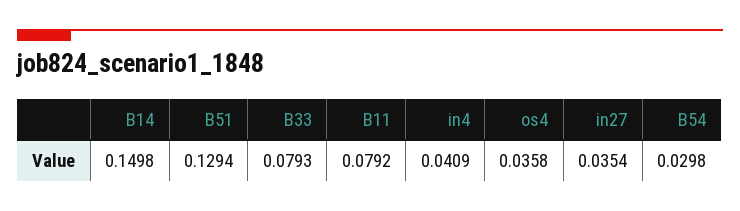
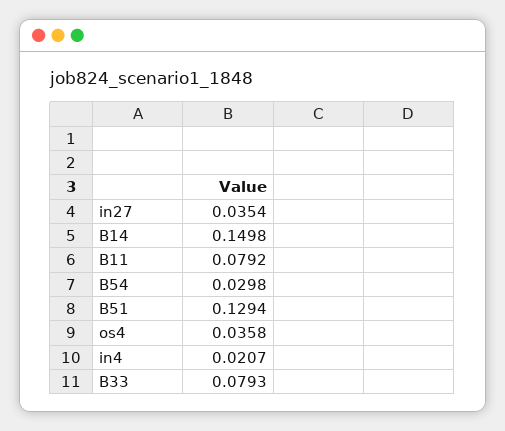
  {
    "B14": 0.1498,
    "B51": 0.1294,
    "B33": 0.0793,
    "B11": 0.0792,
-   "in4": 0.0409,
+   "in4": 0.0207,
    "os4": 0.0358,
    "in27": 0.0354,
    "B54": 0.0298
  }

